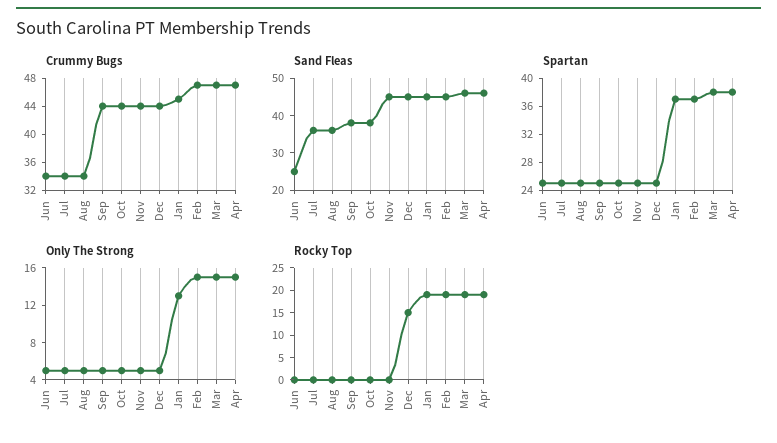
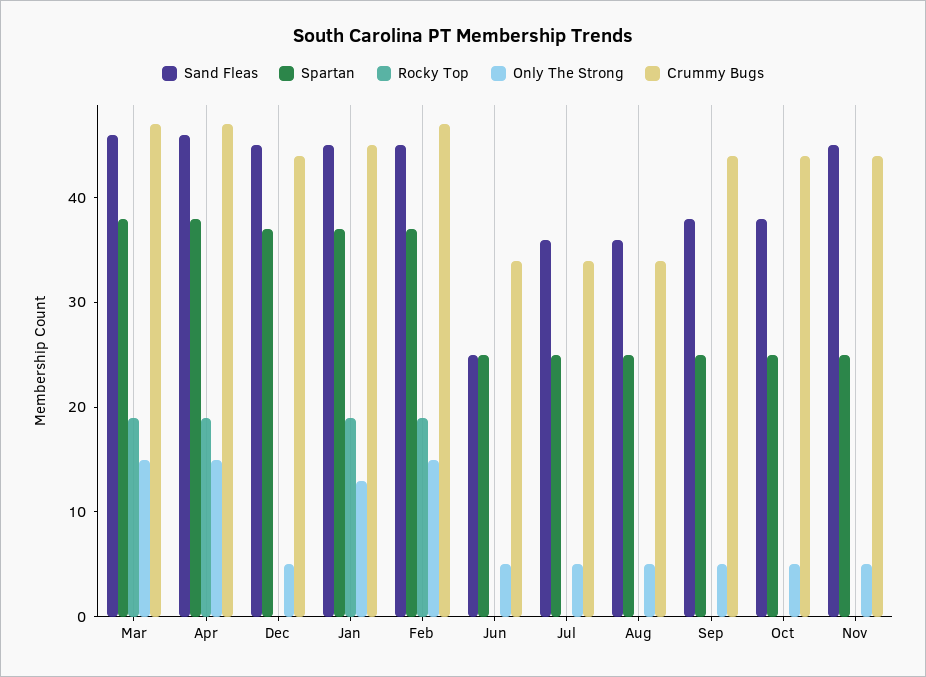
  {
    "Crummy Bugs": {
      "Jun": 34,
      "Jul": 34,
      "Aug": 34,
      "Sep": 44,
      "Oct": 44,
      "Nov": 44,
      "Dec": 44,
      "Jan": 45,
      "Feb": 47,
      "Mar": 47,
      "Apr": 47
    },
    "Sand Fleas": {
      "Jun": 25,
      "Jul": 36,
      "Aug": 36,
      "Sep": 38,
      "Oct": 38,
      "Nov": 45,
      "Dec": 45,
      "Jan": 45,
      "Feb": 45,
      "Mar": 46,
      "Apr": 46
    },
    "Spartan": {
      "Jun": 25,
      "Jul": 25,
      "Aug": 25,
      "Sep": 25,
      "Oct": 25,
      "Nov": 25,
-     "Dec": 24,
+     "Dec": 37,
      "Jan": 37,
      "Feb": 37,
      "Mar": 38,
      "Apr": 38
    },
    "Only The Strong": {
      "Jun": 5,
      "Jul": 5,
      "Aug": 5,
      "Sep": 5,
      "Oct": 5,
      "Nov": 5,
      "Dec": 5,
      "Jan": 13,
      "Feb": 15,
      "Mar": 15,
      "Apr": 15
    },
    "Rocky Top": {
      "Jun": 0,
      "Jul": 0,
      "Aug": 0,
      "Sep": 0,
      "Oct": 0,
      "Nov": 0,
-     "Dec": 15,
+     "Dec": 0,
      "Jan": 19,
      "Feb": 19,
      "Mar": 19,
      "Apr": 19
    }
  }

